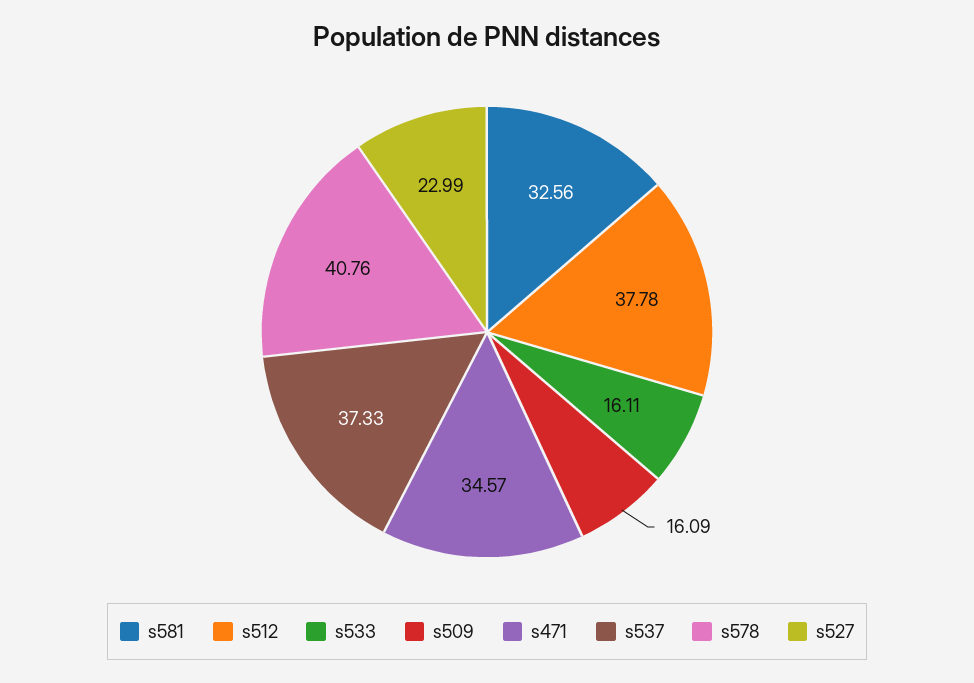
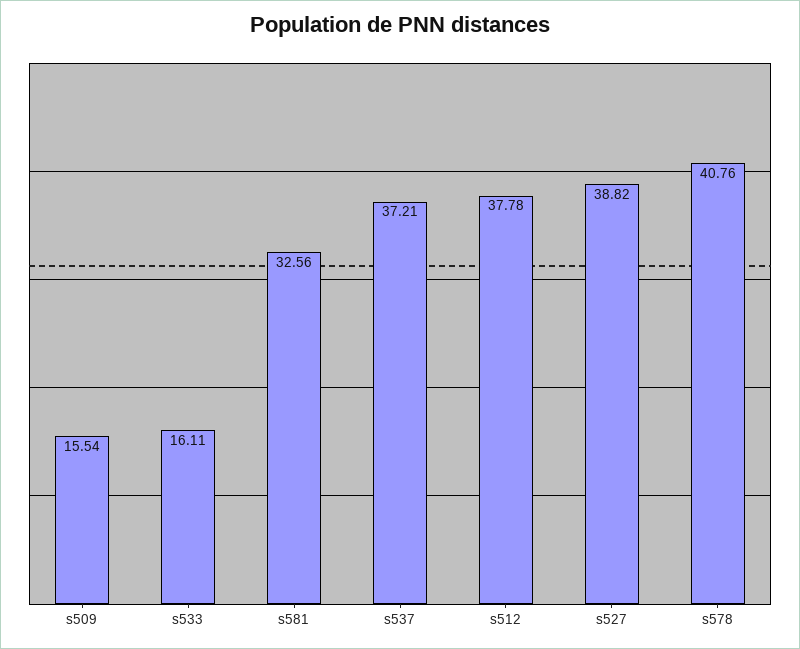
  {
    "s581": 32.56,
    "s512": 37.78,
    "s533": 16.11,
-   "s509": 16.09,
+   "s509": 15.54,
-   "s471": 34.57,
-   "s537": 37.33,
+   "s537": 37.21,
    "s578": 40.76,
-   "s527": 22.99
+   "s527": 38.82
  }

